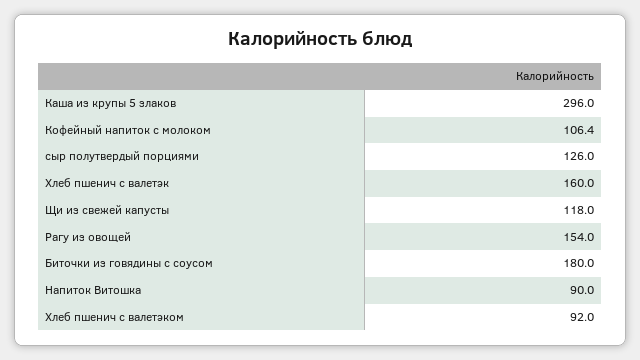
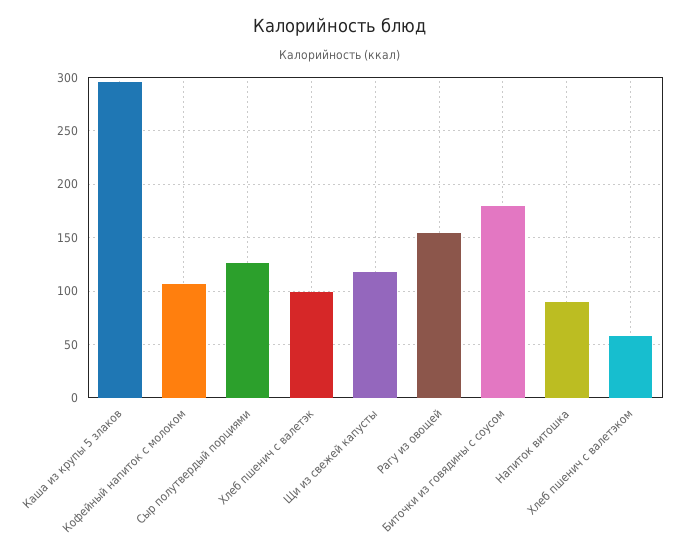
  {
    "Каша из крупы 5 злаков": 296,
    "Кофейный напиток с молоком": 106.4,
    "сыр полутвердый порциями": 126,
-   "Хлеб пшенич с валетэк": 160,
+   "Хлеб пшенич с валетэк": 100,
    "Щи из свежей капусты": 118,
    "Рагу из овощей": 154,
    "Биточки из говядины с соусом": 180,
    "Напиток Витошка": 90,
-   "Хлеб пшенич с валетэком": 92
+   "Хлеб пшенич с валетэком": 60
  }

